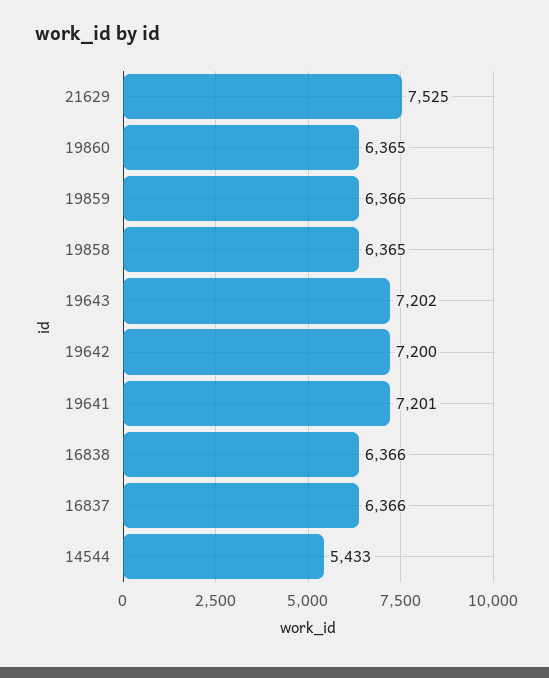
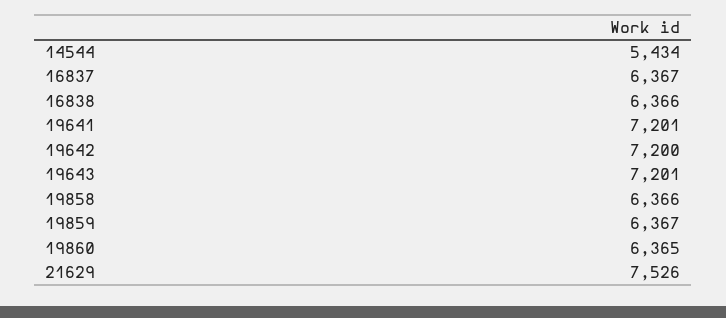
  {
-   "21629": 7525,
+   "21629": 7526,
    "19860": 6365,
-   "19859": 6366,
+   "19859": 6367,
-   "19858": 6365,
+   "19858": 6366,
-   "19643": 7202,
+   "19643": 7201,
    "19642": 7200,
    "19641": 7201,
    "16838": 6366,
-   "16837": 6366,
+   "16837": 6367,
-   "14544": 5433
+   "14544": 5434
  }

